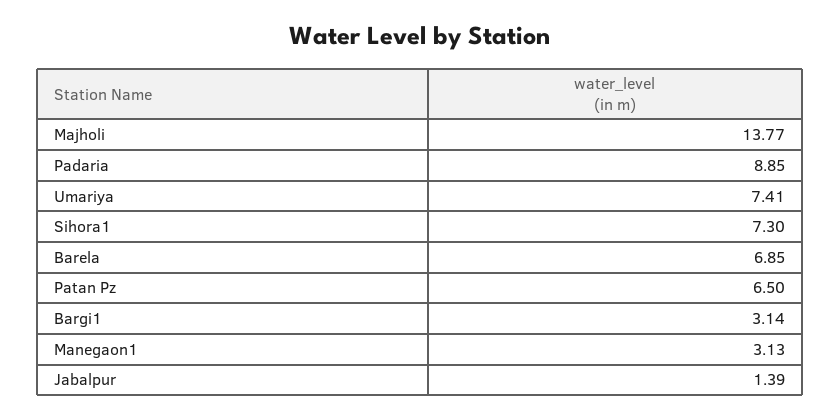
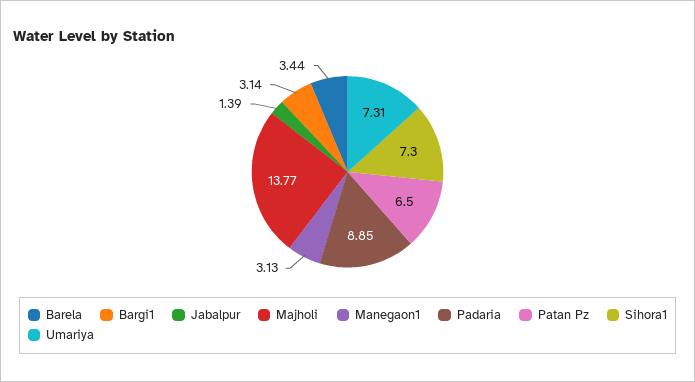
  {
    "Majholi": 13.77,
    "Padaria": 8.85,
-   "Umariya": 7.41,
+   "Umariya": 7.31,
    "Sihora1": 7.3,
-   "Barela": 6.85,
+   "Barela": 3.44,
    "Patan Pz": 6.5,
    "Bargi1": 3.14,
    "Manegaon1": 3.13,
    "Jabalpur": 1.39
  }

